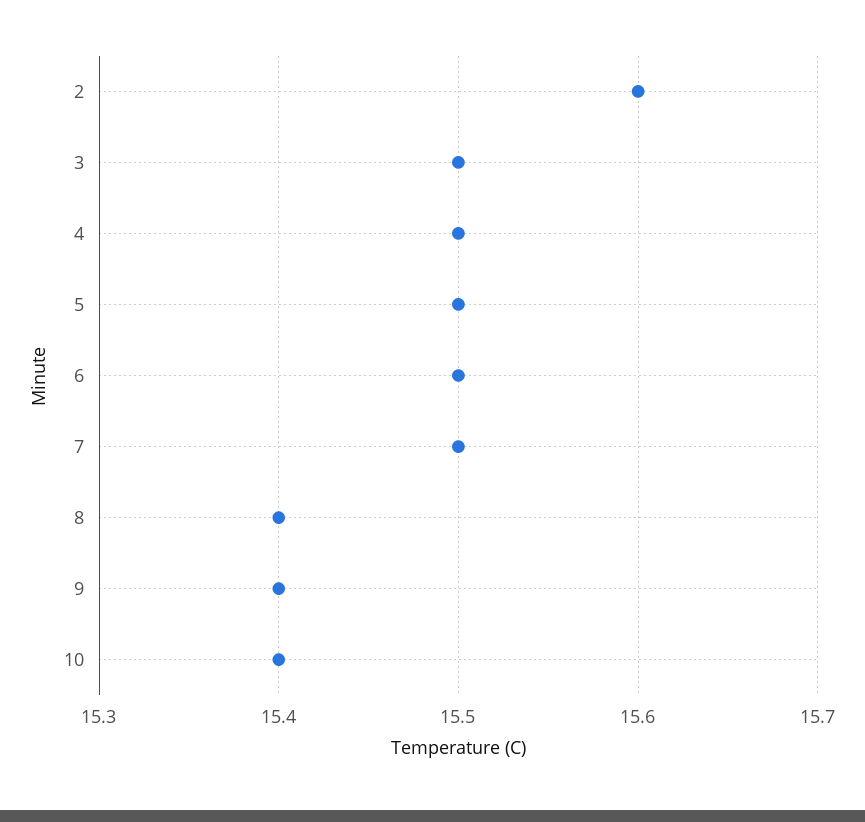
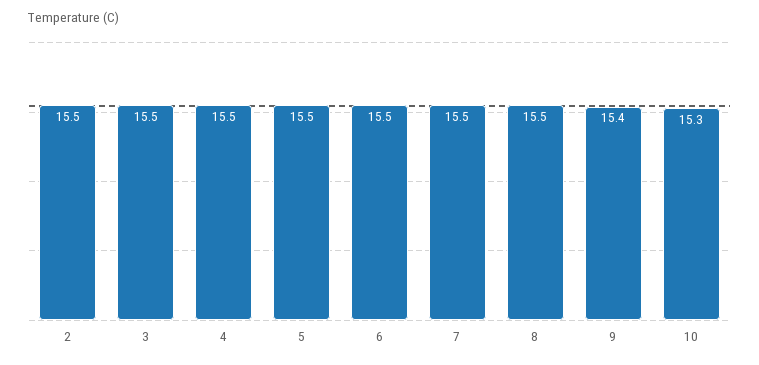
  {
-   "2": 15.6,
+   "2": 15.5,
    "3": 15.5,
    "4": 15.5,
    "5": 15.5,
    "6": 15.5,
    "7": 15.5,
-   "8": 15.4,
+   "8": 15.5,
    "9": 15.4,
-   "10": 15.4
+   "10": 15.3
  }

